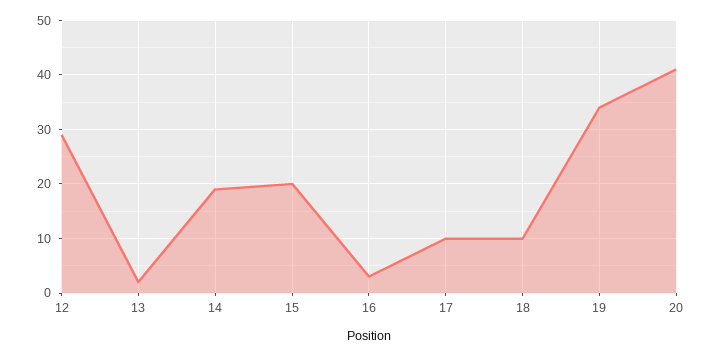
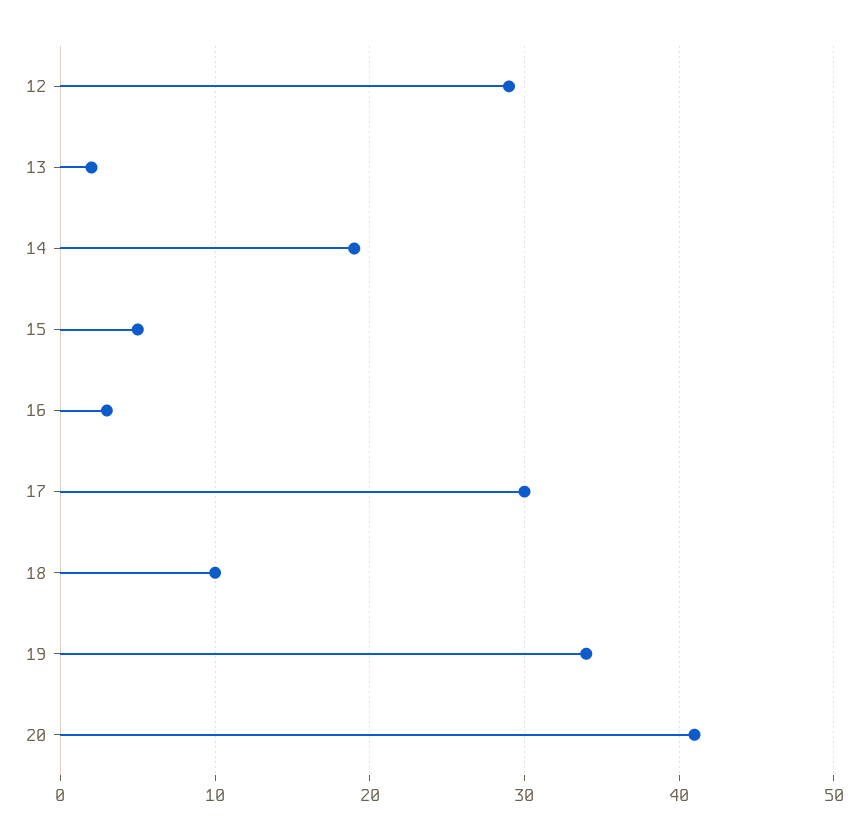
  {
    "12": 29,
    "13": 2,
    "14": 19,
-   "15": 20,
+   "15": 5,
    "16": 3,
-   "17": 10,
+   "17": 30,
    "18": 10,
    "19": 34,
    "20": 41
  }

